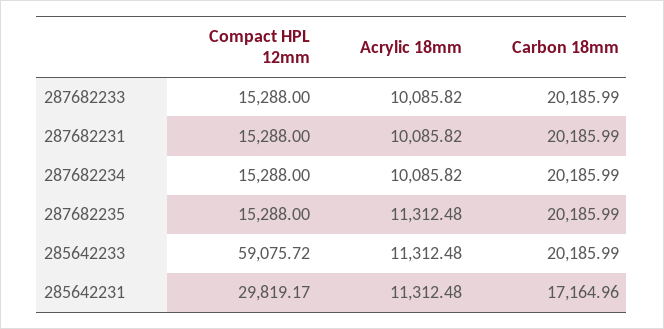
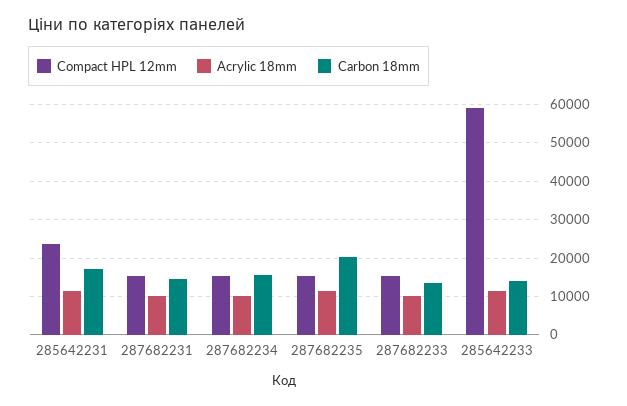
  {
    "Compact HPL 12mm": {
      "287682233": 15288,
      "287682231": 15288,
      "287682234": 15288,
      "287682235": 15288,
      "285642233": 59075.72,
-     "285642231": 29819.17
+     "285642231": 24000
    },
    "Acrylic 18mm": {
      "287682233": 10085.82,
      "287682231": 10085.82,
      "287682234": 10085.82,
      "287682235": 11312.48,
      "285642233": 11312.48,
      "285642231": 11312.48
    },
    "Carbon 18mm": {
-     "287682233": 20185.99,
+     "287682233": 14000,
-     "287682231": 20185.99,
+     "287682231": 14000,
-     "287682234": 20185.99,
+     "287682234": 16000,
      "287682235": 20185.99,
-     "285642233": 20185.99,
+     "285642233": 14000,
      "285642231": 17164.96
    }
  }

